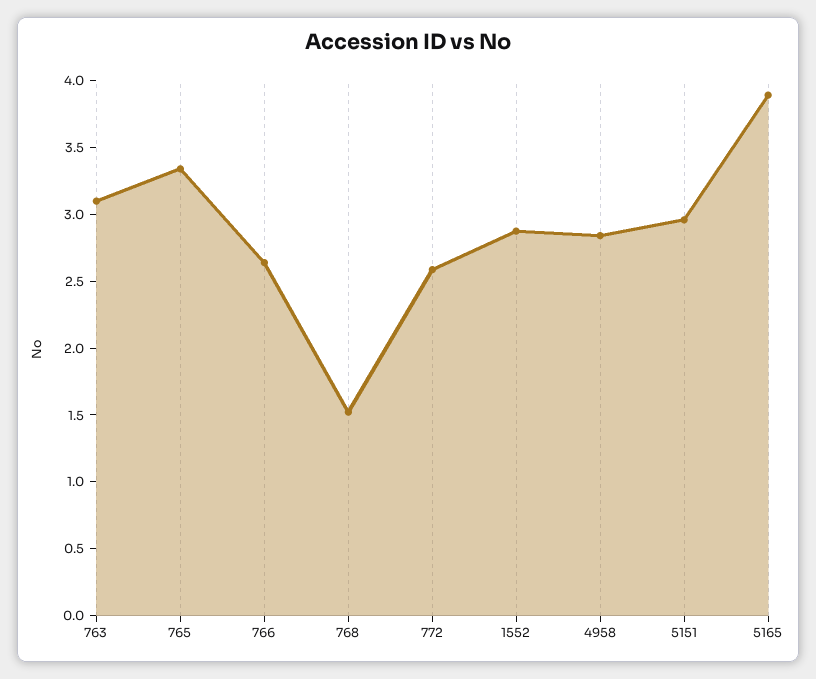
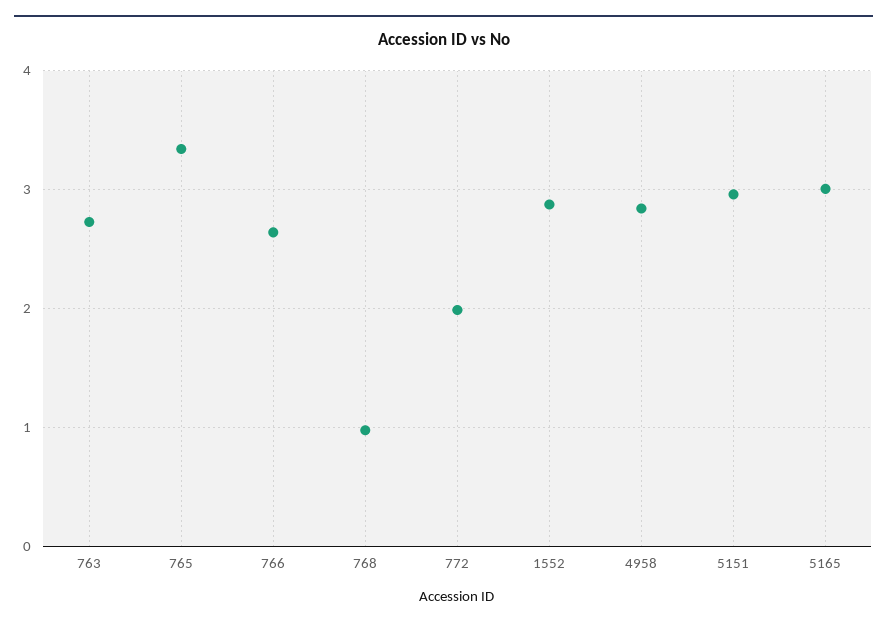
  {
-   "763": 3.1,
+   "763": 2.7,
    "765": 3.3,
    "766": 2.6,
-   "768": 1.5,
+   "768": 1,
-   "772": 2.6,
+   "772": 2,
    "1552": 2.9,
    "4958": 2.8,
    "5151": 3,
-   "5165": 3.9
+   "5165": 3
  }

